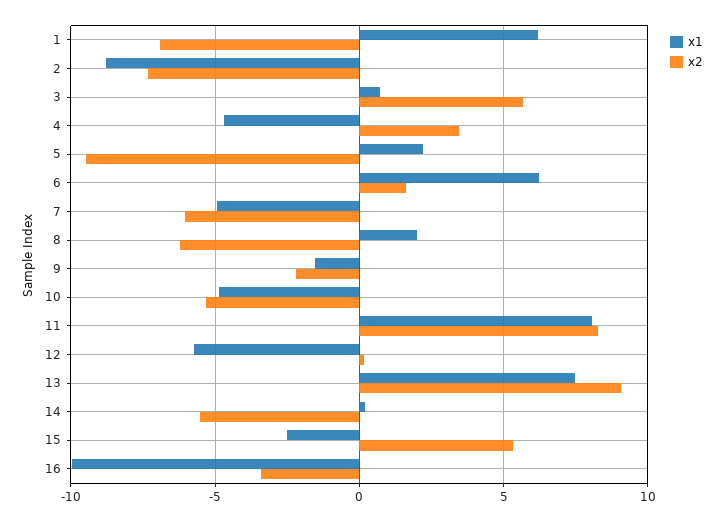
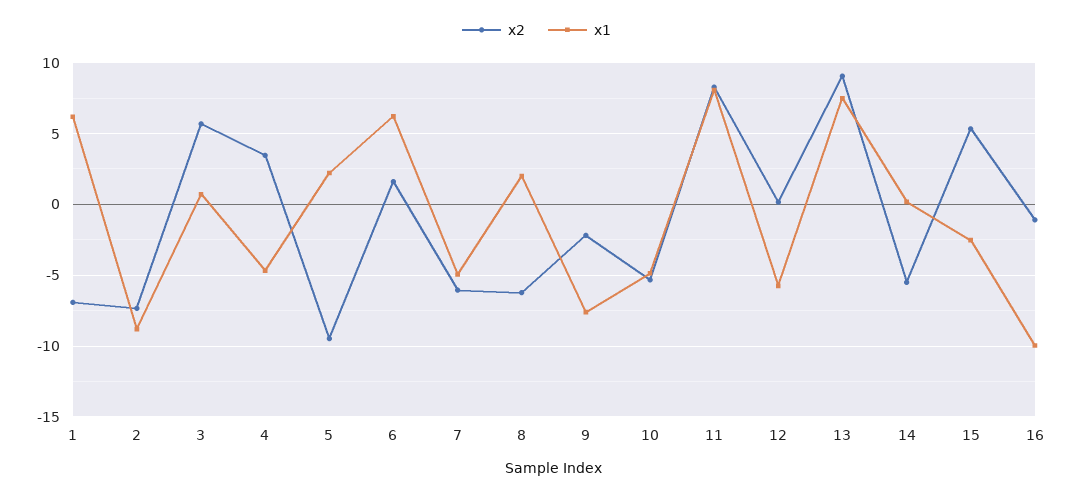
  {
    "x1": {
      "1": 6,
      "2": -9,
      "3": 0.5,
      "4": -4.5,
      "5": 2,
      "6": 6,
      "7": -5,
      "8": 2,
-     "9": -1.5,
+     "9": -7.5,
      "10": -5,
      "11": 8,
      "12": -6,
      "13": 7.5,
      "14": 0,
      "15": -2.5,
      "16": -10
    },
    "x2": {
      "1": -7,
      "2": -7.5,
      "3": 5.5,
      "4": 3.5,
      "5": -9.5,
      "6": 1.5,
      "7": -6,
      "8": -6,
      "9": -2,
      "10": -5.5,
      "11": 8.5,
      "12": 0,
      "13": 9,
      "14": -5.5,
      "15": 5.5,
-     "16": -3.5
+     "16": -1
    }
  }

